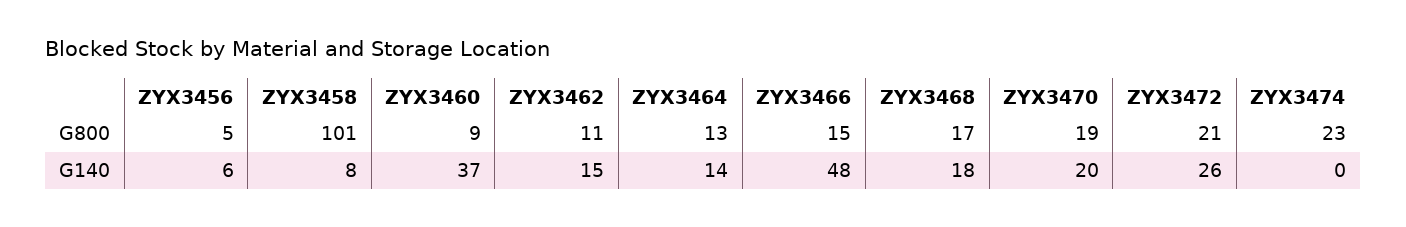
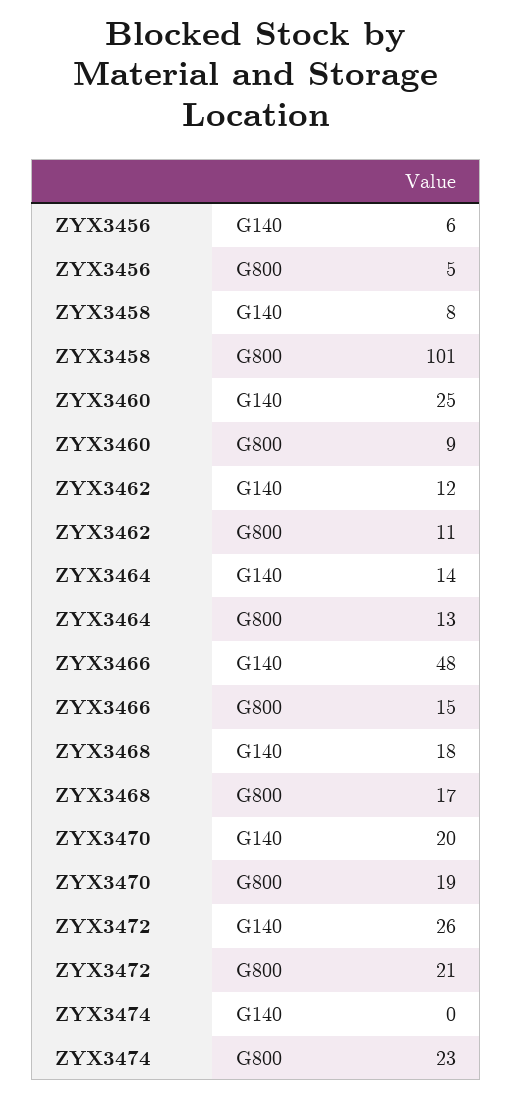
  {
    "ZYX3456": {
      "G800": 5,
      "G140": 6
    },
    "ZYX3458": {
      "G800": 101,
      "G140": 8
    },
    "ZYX3460": {
      "G800": 9,
-     "G140": 37
+     "G140": 25
    },
    "ZYX3462": {
      "G800": 11,
-     "G140": 15
+     "G140": 12
    },
    "ZYX3464": {
      "G800": 13,
      "G140": 14
    },
    "ZYX3466": {
      "G800": 15,
      "G140": 48
    },
    "ZYX3468": {
      "G800": 17,
      "G140": 18
    },
    "ZYX3470": {
      "G800": 19,
      "G140": 20
    },
    "ZYX3472": {
      "G800": 21,
      "G140": 26
    },
    "ZYX3474": {
      "G800": 23,
      "G140": 0
    }
  }

